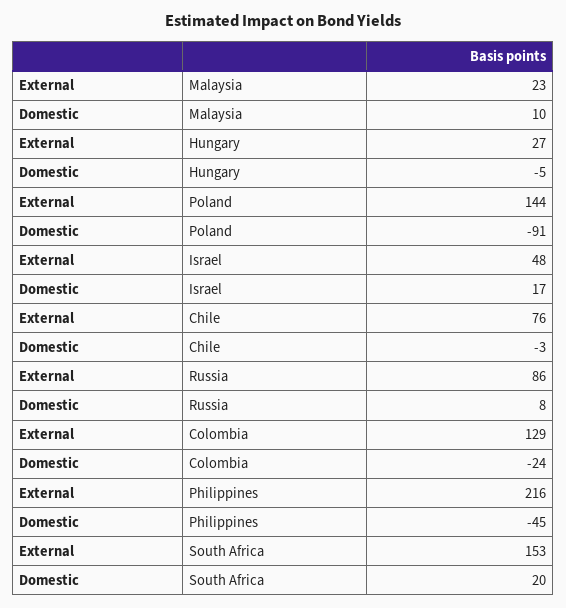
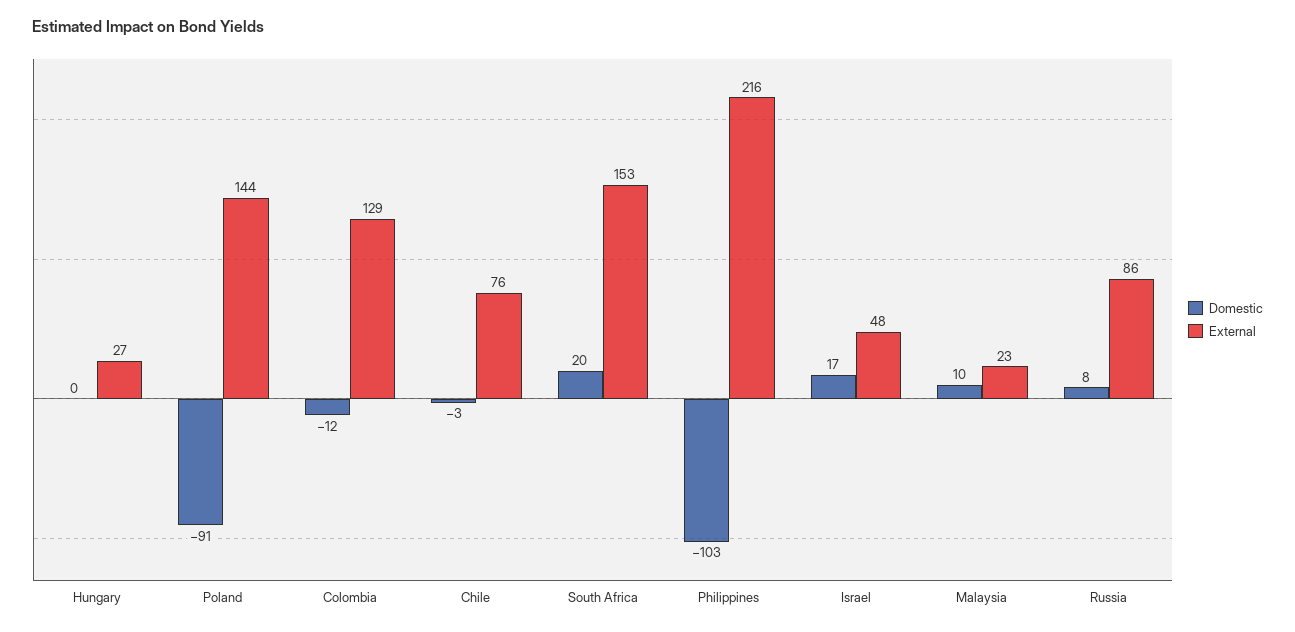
  {
    "External": {
      "Malaysia": 23,
      "Hungary": 27,
      "Poland": 144,
      "Israel": 48,
      "Chile": 76,
      "Russia": 86,
      "Colombia": 129,
      "Philippines": 216,
      "South Africa": 153
    },
    "Domestic": {
      "Malaysia": 10,
-     "Hungary": -5,
+     "Hungary": 0,
      "Poland": -91,
      "Israel": 17,
      "Chile": -3,
      "Russia": 8,
-     "Colombia": -24,
+     "Colombia": -12,
-     "Philippines": -45,
+     "Philippines": -103,
      "South Africa": 20
    }
  }

